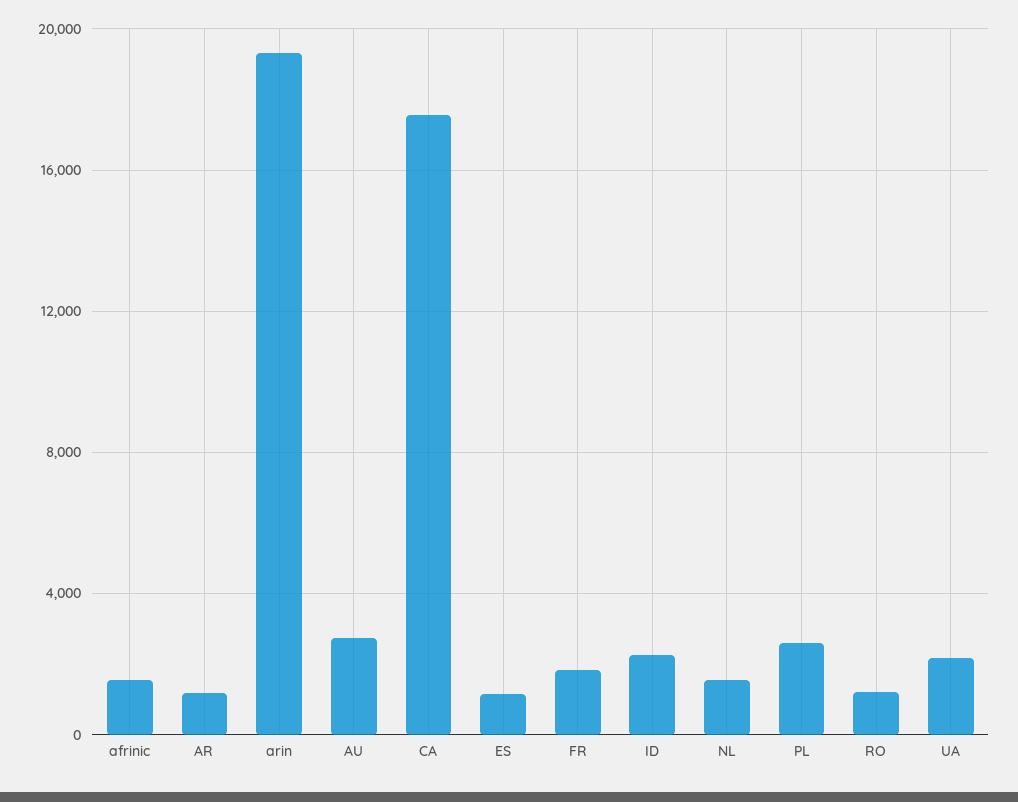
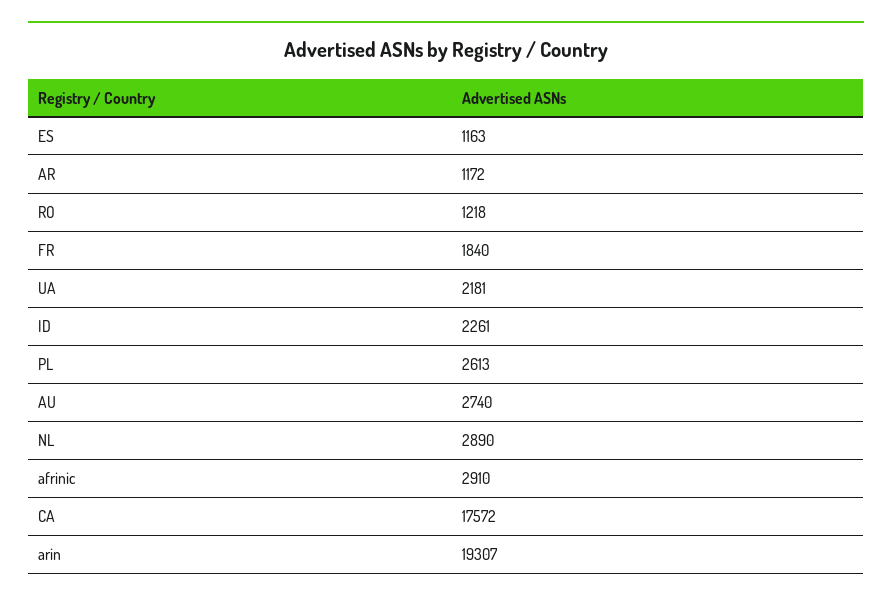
  {
-   "afrinic": 1500,
+   "afrinic": 2910,
    "AR": 1172,
    "arin": 19307,
    "AU": 2740,
    "CA": 17572,
    "ES": 1163,
    "FR": 1840,
    "ID": 2261,
-   "NL": 1500,
+   "NL": 2890,
    "PL": 2613,
    "RO": 1218,
    "UA": 2181
  }

